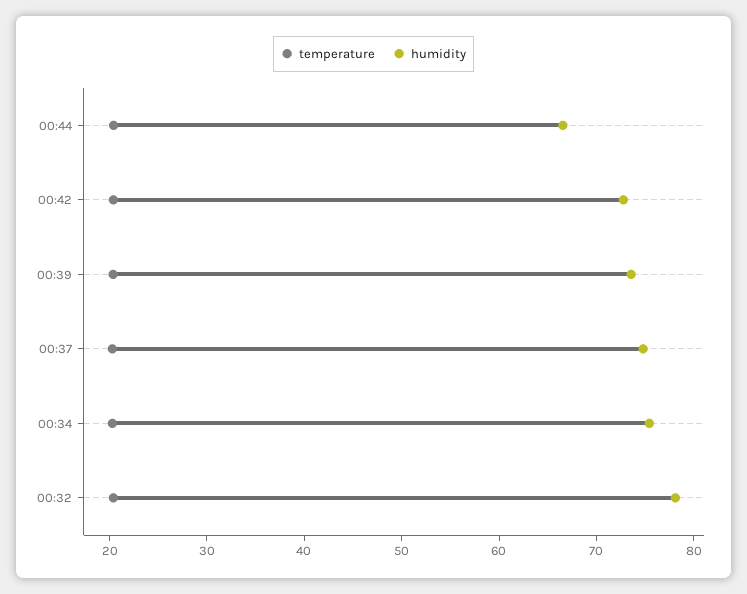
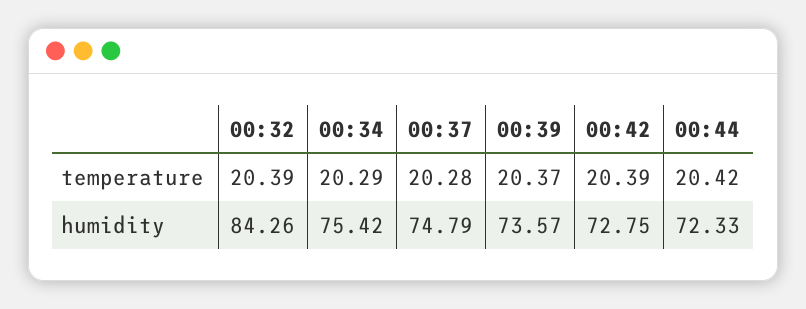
  {
    "temperature": {
      "00:44": 20.42,
      "00:42": 20.39,
      "00:39": 20.37,
      "00:37": 20.28,
      "00:34": 20.29,
      "00:32": 20.39
    },
    "humidity": {
-     "00:44": 66,
+     "00:44": 72.33,
      "00:42": 72.75,
      "00:39": 73.57,
      "00:37": 74.79,
      "00:34": 75.42,
-     "00:32": 78
+     "00:32": 84.26
    }
  }

